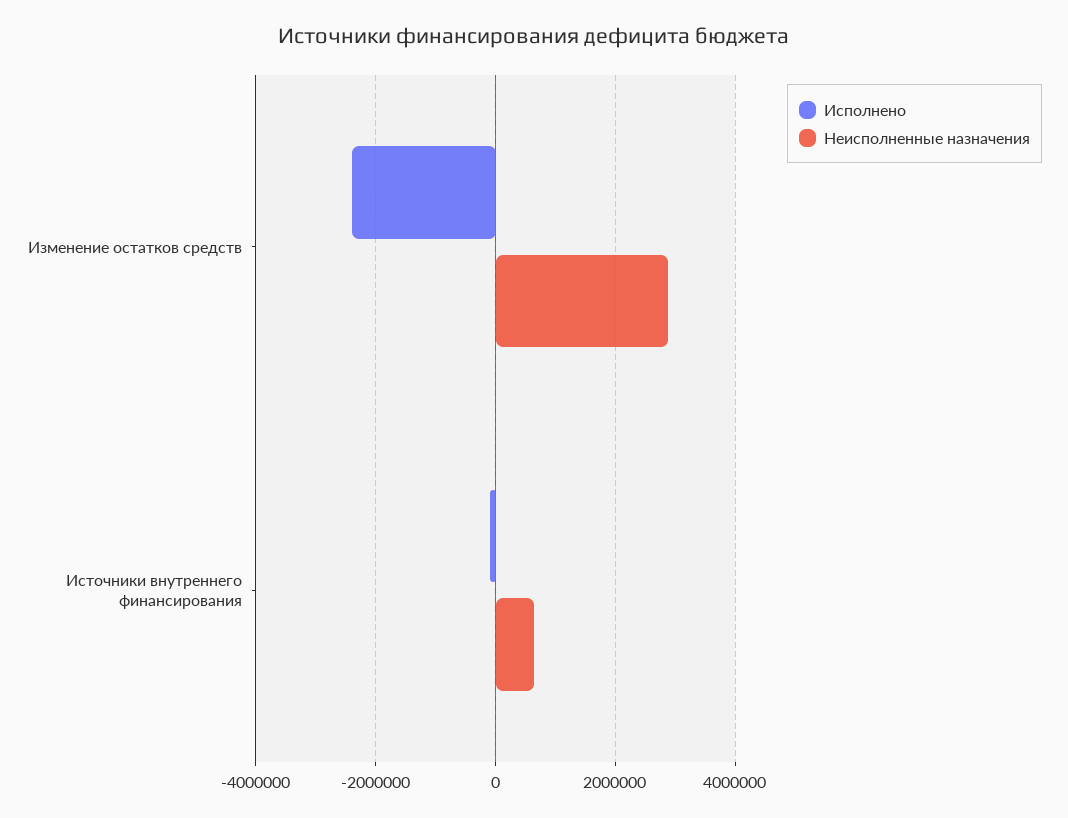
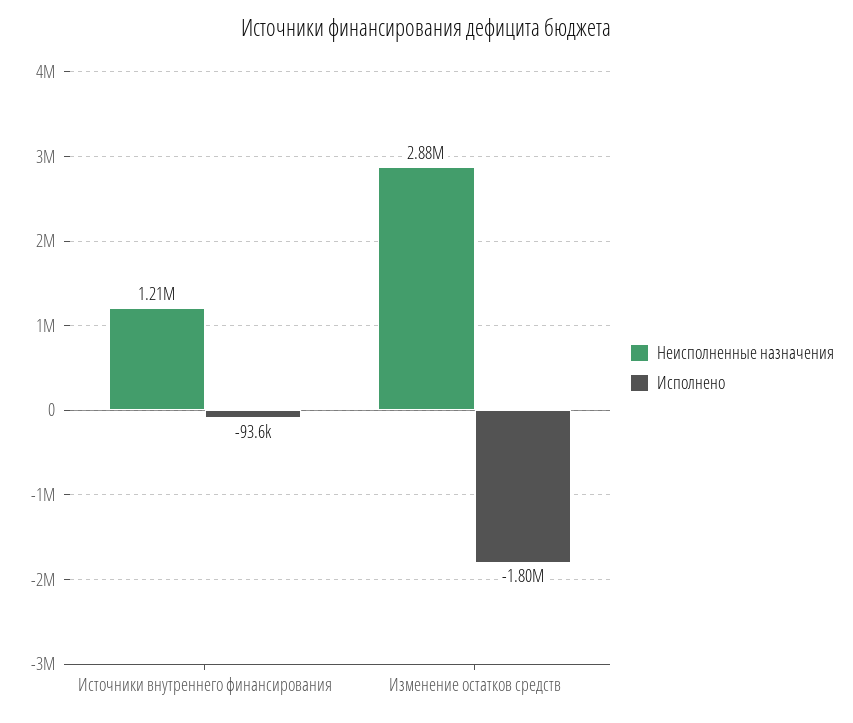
  {
    "Исполнено": {
-     "Изменение остатков средств": -2400000,
+     "Изменение остатков средств": -1800000,
      "Источники внутреннего финансирования": -93600
    },
    "Неисполненные назначения": {
      "Изменение остатков средств": 2880000,
-     "Источники внутреннего финансирования": 600000
+     "Источники внутреннего финансирования": 1210000
    }
  }

